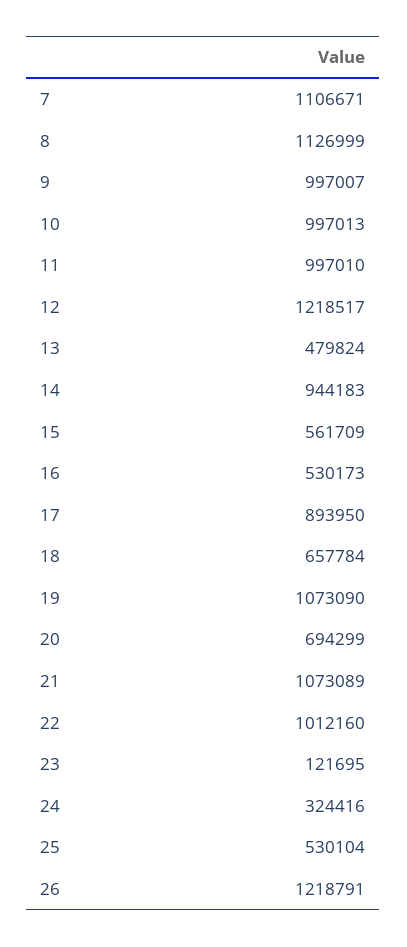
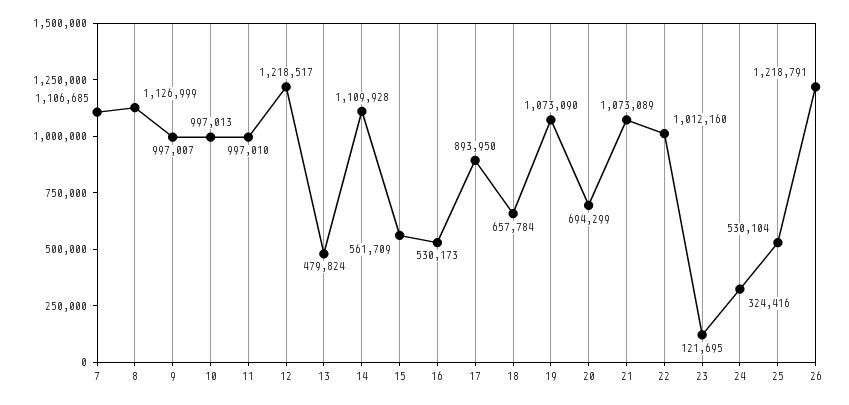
  {
-   "7": 1106671,
+   "7": 1106685,
    "8": 1126999,
    "9": 997007,
    "10": 997013,
    "11": 997010,
    "12": 1218517,
    "13": 479824,
-   "14": 944183,
+   "14": 1109928,
    "15": 561709,
    "16": 530173,
    "17": 893950,
    "18": 657784,
    "19": 1073090,
    "20": 694299,
    "21": 1073089,
    "22": 1012160,
    "23": 121695,
    "24": 324416,
    "25": 530104,
    "26": 1218791
  }

